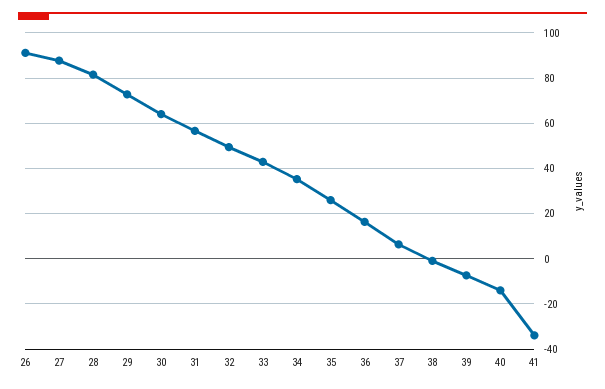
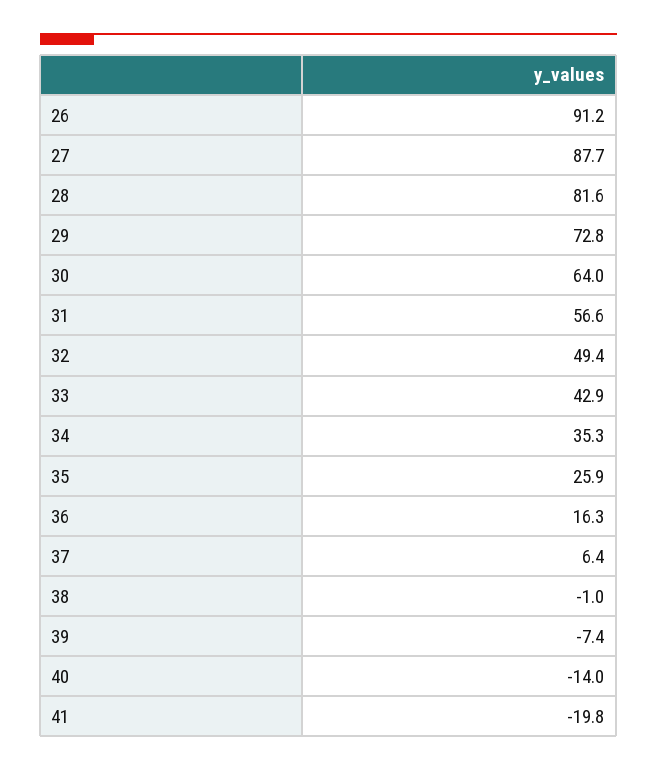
  {
    "26": 91.2,
    "27": 87.7,
    "28": 81.6,
    "29": 72.8,
    "30": 64,
    "31": 56.6,
    "32": 49.4,
    "33": 42.9,
    "34": 35.3,
    "35": 25.9,
    "36": 16.3,
    "37": 6.4,
    "38": -1,
    "39": -7.4,
    "40": -14,
-   "41": -35
+   "41": -19.8
  }

